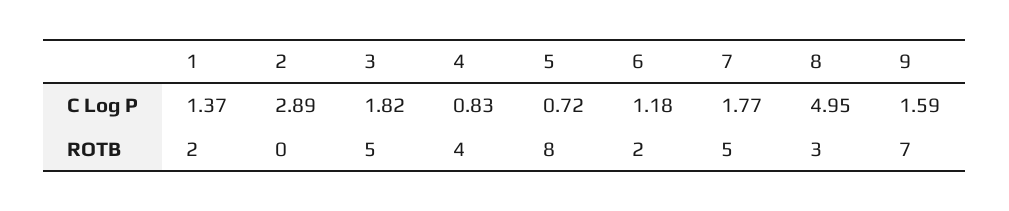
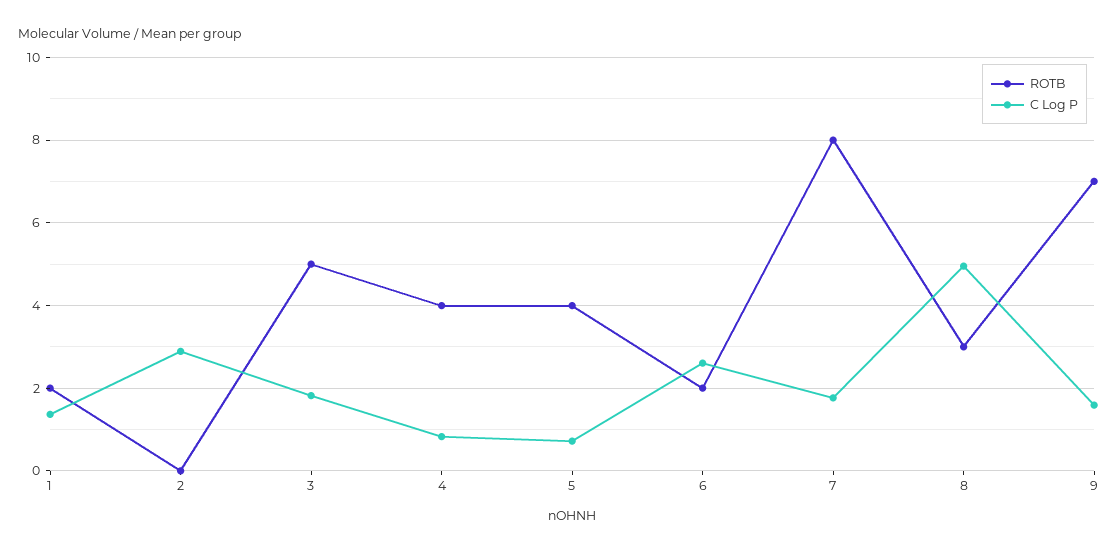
  {
    "C Log P": {
      "1": 1.37,
      "2": 2.89,
      "3": 1.82,
      "4": 0.83,
      "5": 0.72,
-     "6": 1.18,
+     "6": 2.6,
      "7": 1.77,
      "8": 4.95,
      "9": 1.59
    },
    "ROTB": {
      "1": 2,
      "2": 0,
      "3": 5,
      "4": 4,
-     "5": 8,
+     "5": 4,
      "6": 2,
-     "7": 5,
+     "7": 8,
      "8": 3,
      "9": 7
    }
  }

